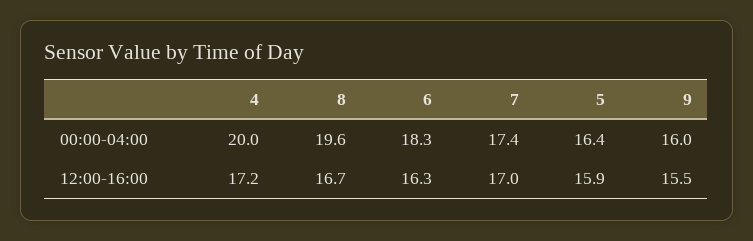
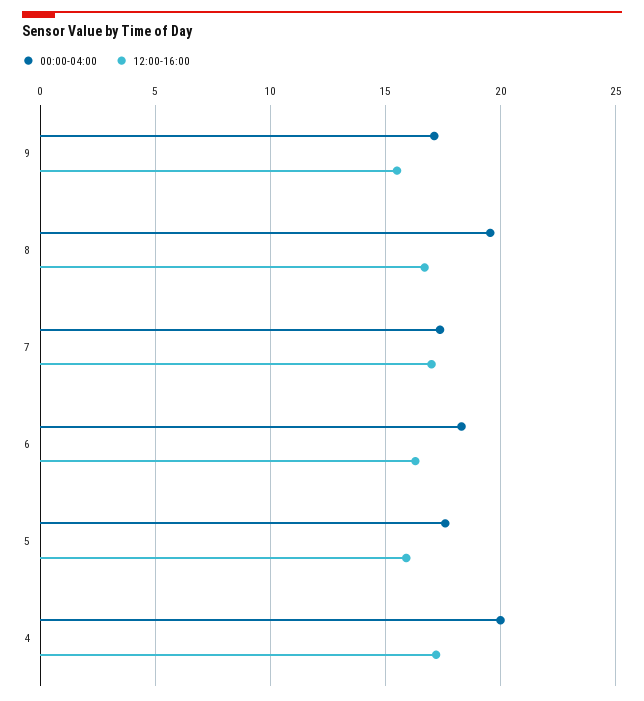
  {
    "00:00-04:00": {
      "4": 20,
      "8": 19.6,
      "6": 18.3,
      "7": 17.4,
-     "5": 16.4,
+     "5": 17.5,
-     "9": 16
+     "9": 17
    },
    "12:00-16:00": {
      "4": 17.2,
      "8": 16.7,
      "6": 16.3,
      "7": 17,
      "5": 15.9,
      "9": 15.5
    }
  }

